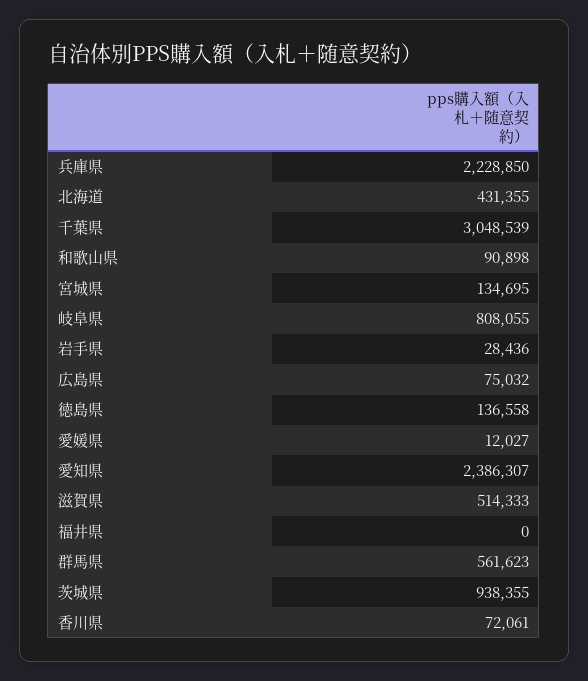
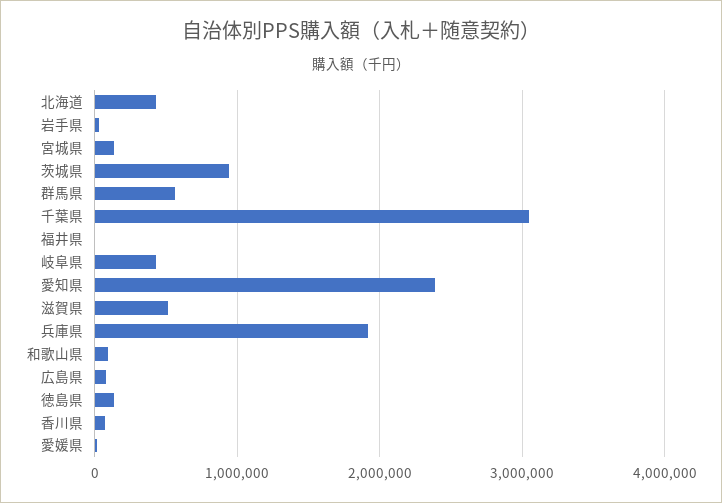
  {
-   "兵庫県": 2228850,
+   "兵庫県": 1900000,
    "北海道": 431355,
    "千葉県": 3048539,
    "和歌山県": 90898,
    "宮城県": 134695,
-   "岐阜県": 808055,
+   "岐阜県": 400000,
    "岩手県": 28436,
    "広島県": 75032,
    "徳島県": 136558,
    "愛媛県": 12027,
    "愛知県": 2386307,
    "滋賀県": 514333,
    "福井県": 0,
    "群馬県": 561623,
    "茨城県": 938355,
    "香川県": 72061
  }

